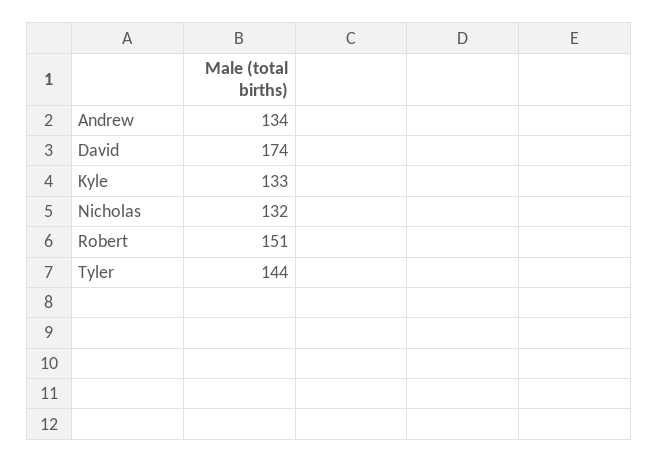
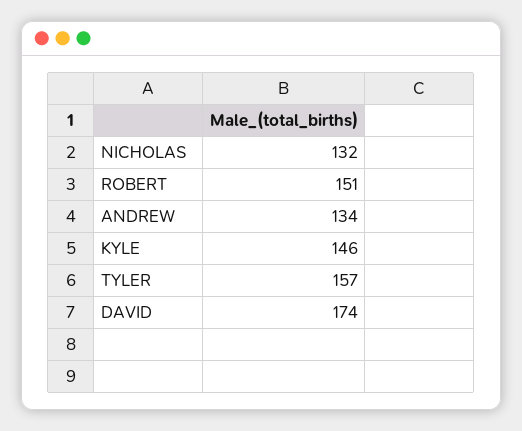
  {
    "Andrew": 134,
    "David": 174,
-   "Kyle": 133,
+   "Kyle": 146,
    "Nicholas": 132,
    "Robert": 151,
-   "Tyler": 144
+   "Tyler": 157
  }

